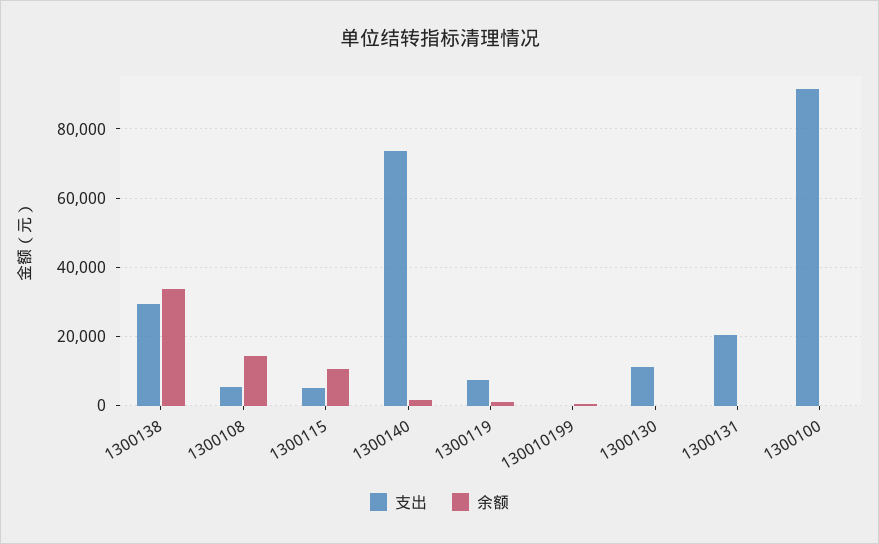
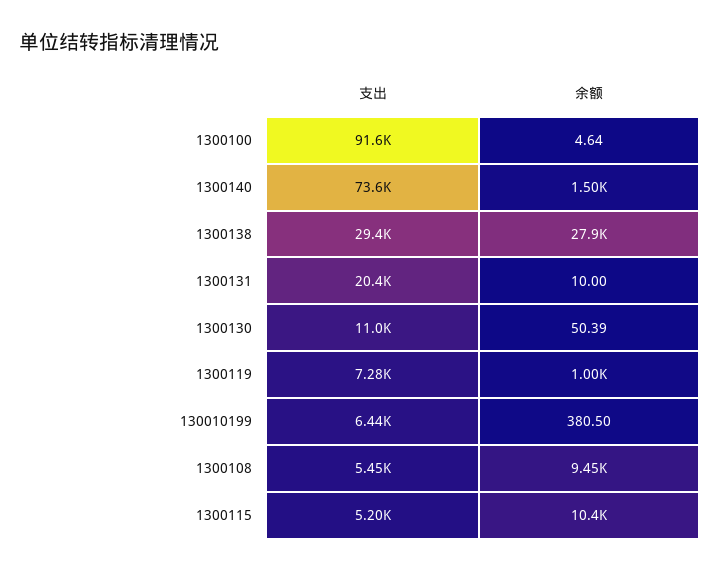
  {
    "支出": {
      "1300138": 29400,
      "1300108": 5450,
      "1300115": 5200,
      "1300140": 73600,
      "1300119": 7280,
-     "130010199": 0,
+     "130010199": 6440,
      "1300130": 11000,
      "1300131": 20400,
      "1300100": 91600
    },
    "余额": {
-     "1300138": 34000,
+     "1300138": 27900,
-     "1300108": 14000,
+     "1300108": 9450,
      "1300115": 10400,
      "1300140": 1500,
      "1300119": 1000,
      "130010199": 380.5,
      "1300130": 50.39,
      "1300131": 10,
      "1300100": 4.64
    }
  }

